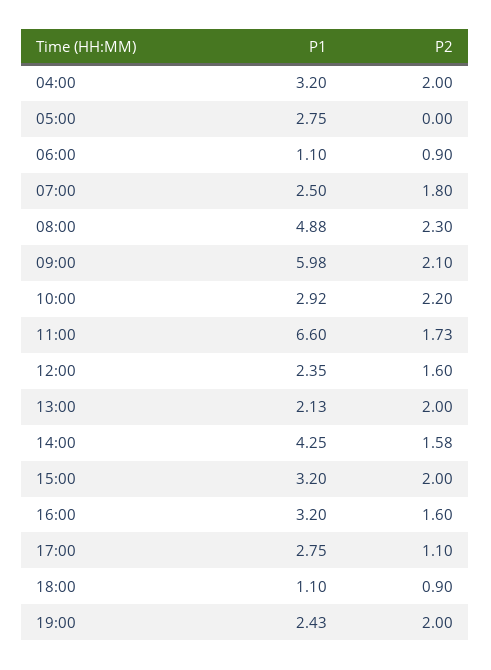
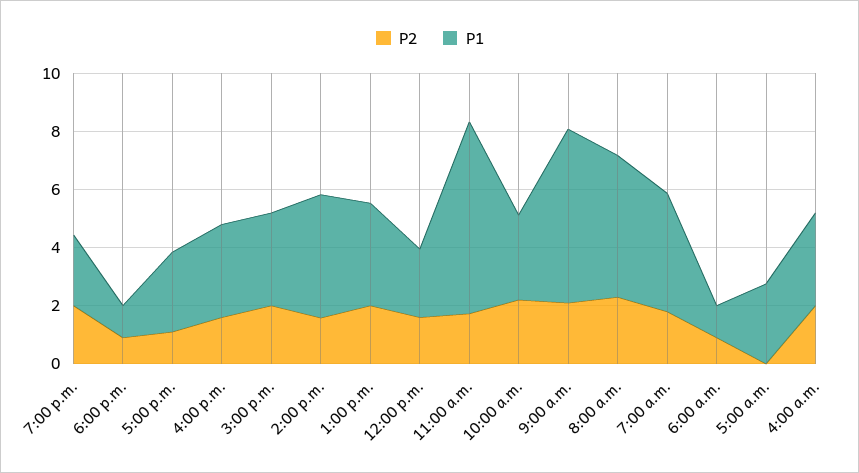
  {
    "P1": {
      "04:00": 3.2,
      "05:00": 2.75,
      "06:00": 1.1,
-     "07:00": 2.5,
+     "07:00": 4,
      "08:00": 4.88,
      "09:00": 5.98,
      "10:00": 2.92,
      "11:00": 6.6,
      "12:00": 2.35,
-     "13:00": 2.13,
+     "13:00": 3.5,
      "14:00": 4.25,
      "15:00": 3.2,
      "16:00": 3.2,
      "17:00": 2.75,
      "18:00": 1.1,
      "19:00": 2.43
    },
    "P2": {
      "04:00": 2,
      "05:00": 0,
      "06:00": 0.9,
      "07:00": 1.8,
      "08:00": 2.3,
      "09:00": 2.1,
      "10:00": 2.2,
      "11:00": 1.73,
      "12:00": 1.6,
      "13:00": 2,
      "14:00": 1.58,
      "15:00": 2,
      "16:00": 1.6,
      "17:00": 1.1,
      "18:00": 0.9,
      "19:00": 2
    }
  }

